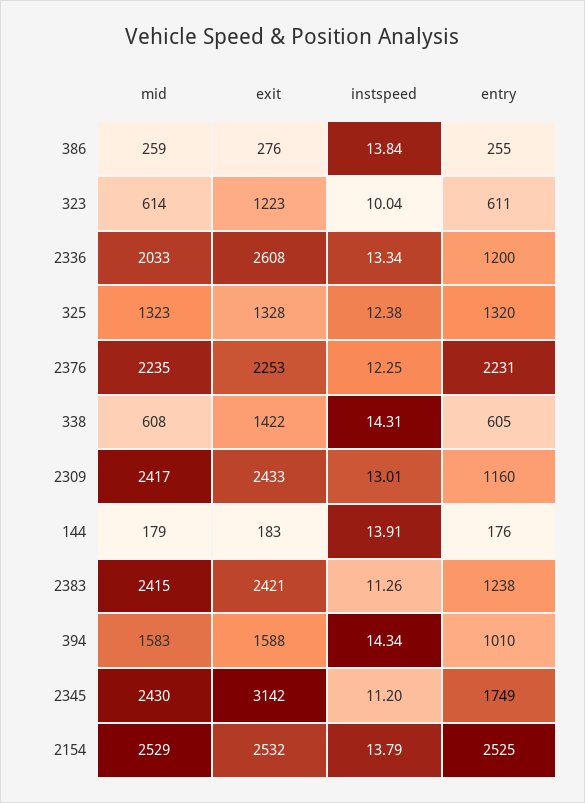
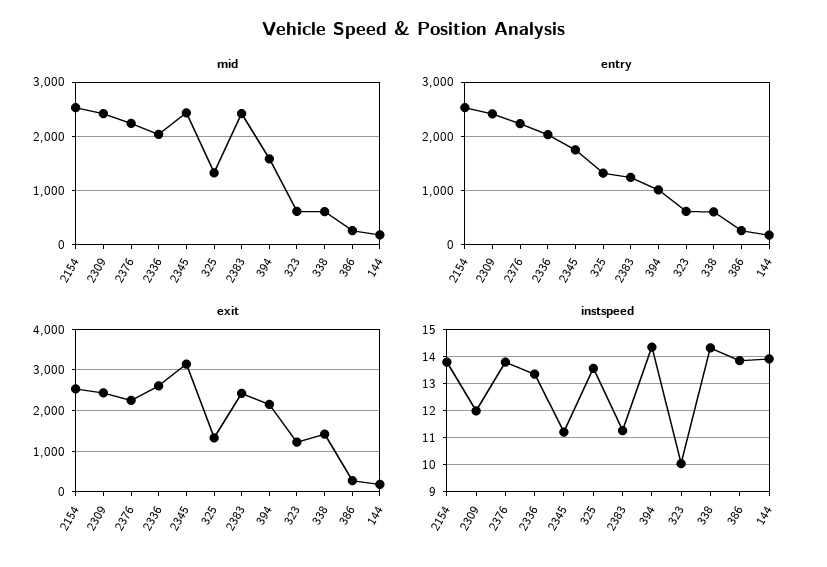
  {
    "mid": {
      "386": 259,
      "323": 614,
      "2336": 2033,
      "325": 1323,
      "2376": 2235,
      "338": 608,
      "2309": 2417,
      "144": 179,
      "2383": 2415,
      "394": 1583,
      "2345": 2430,
      "2154": 2529
    },
    "exit": {
      "386": 276,
      "323": 1223,
      "2336": 2608,
      "325": 1328,
      "2376": 2253,
      "338": 1422,
      "2309": 2433,
      "144": 183,
      "2383": 2421,
-     "394": 1588,
+     "394": 2200,
      "2345": 3142,
      "2154": 2532
    },
    "instspeed": {
      "386": 13.84,
      "323": 10.04,
      "2336": 13.34,
-     "325": 12.38,
+     "325": 13.5,
-     "2376": 12.25,
+     "2376": 13.75,
      "338": 14.31,
-     "2309": 13.01,
+     "2309": 12,
      "144": 13.91,
      "2383": 11.26,
      "394": 14.34,
      "2345": 11.2,
      "2154": 13.79
    },
    "entry": {
      "386": 255,
      "323": 611,
-     "2336": 1200,
+     "2336": 2000,
      "325": 1320,
      "2376": 2231,
      "338": 605,
-     "2309": 1160,
+     "2309": 2400,
      "144": 176,
      "2383": 1238,
      "394": 1010,
      "2345": 1749,
      "2154": 2525
    }
  }

